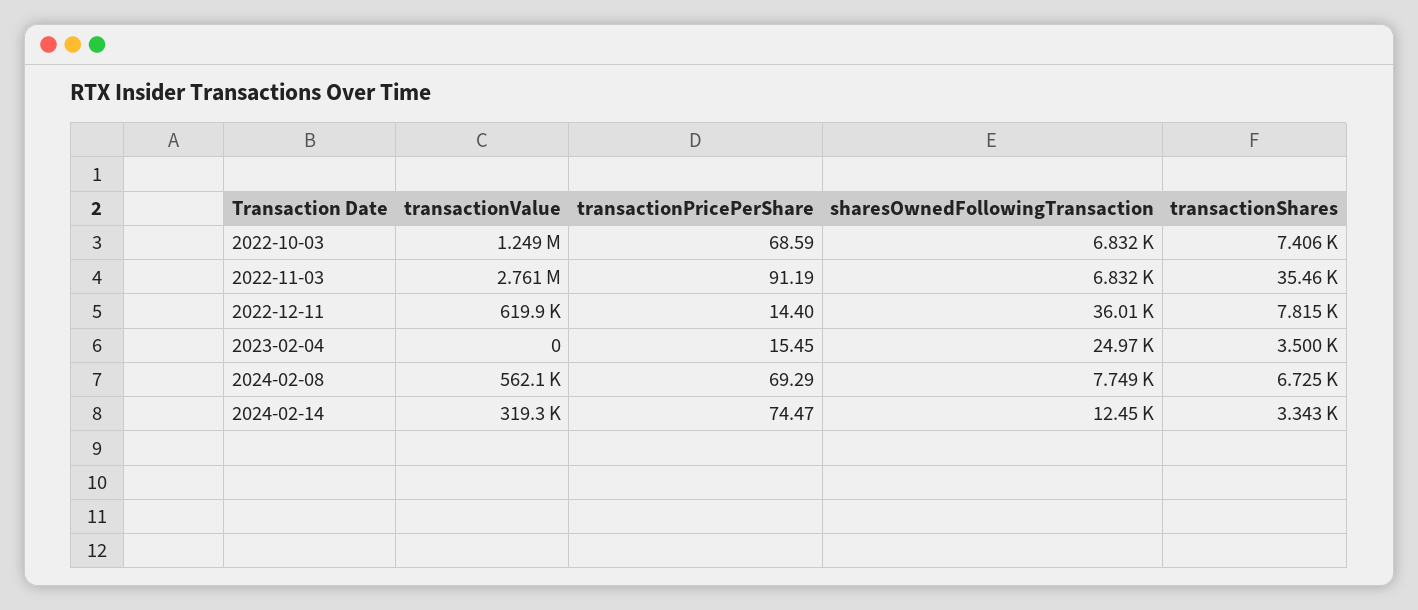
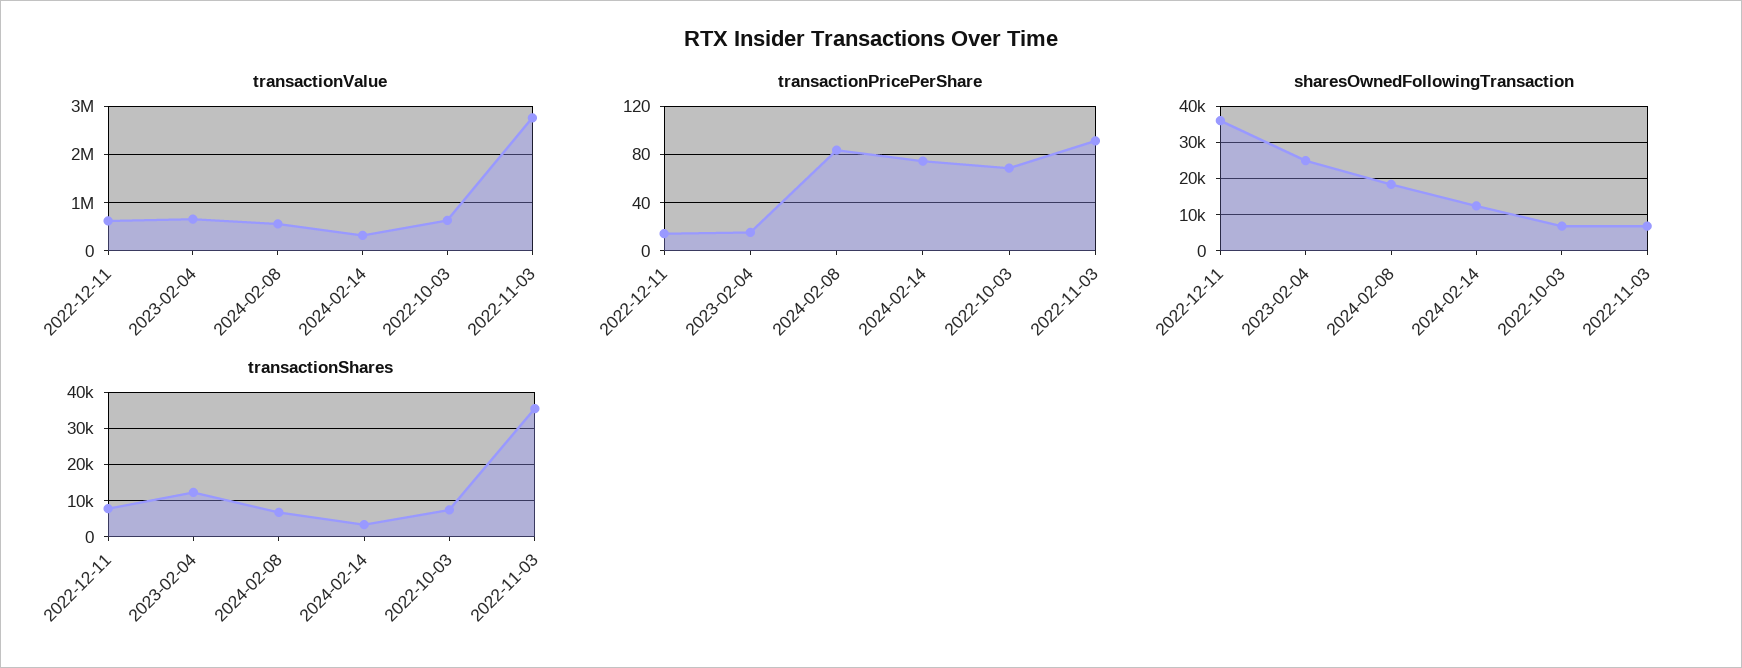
  {
    "transactionValue": {
-     "2022-10-03": 1249000,
+     "2022-10-03": 600000,
      "2022-11-03": 2761000,
      "2022-12-11": 619900,
-     "2023-02-04": 0,
+     "2023-02-04": 600000,
      "2024-02-08": 562100,
      "2024-02-14": 319300
    },
    "transactionPricePerShare": {
      "2022-10-03": 68.59,
      "2022-11-03": 91.19,
      "2022-12-11": 14.4,
      "2023-02-04": 15.45,
-     "2024-02-08": 69.29,
+     "2024-02-08": 85,
      "2024-02-14": 74.47
    },
    "sharesOwnedFollowingTransaction": {
      "2022-10-03": 6832,
      "2022-11-03": 6832,
      "2022-12-11": 36010,
      "2023-02-04": 24970,
-     "2024-02-08": 7749,
+     "2024-02-08": 18000,
      "2024-02-14": 12450
    },
    "transactionShares": {
      "2022-10-03": 7406,
      "2022-11-03": 35460,
      "2022-12-11": 7815,
-     "2023-02-04": 3500,
+     "2023-02-04": 12000,
      "2024-02-08": 6725,
      "2024-02-14": 3343
    }
  }

